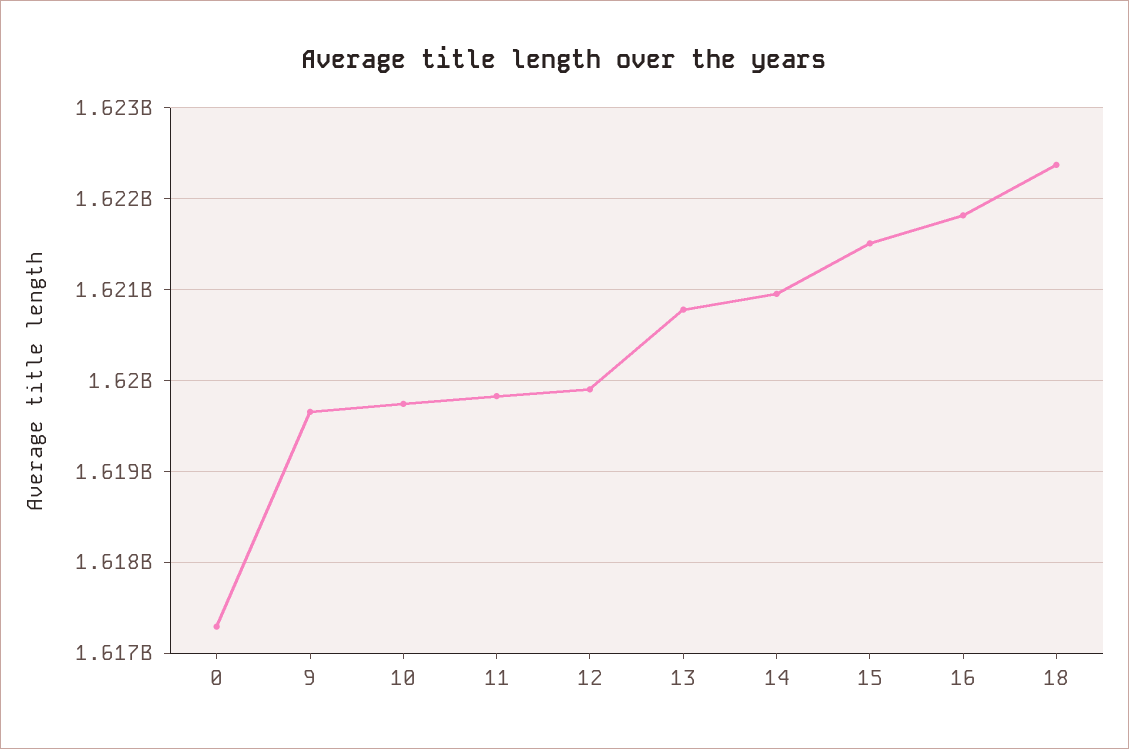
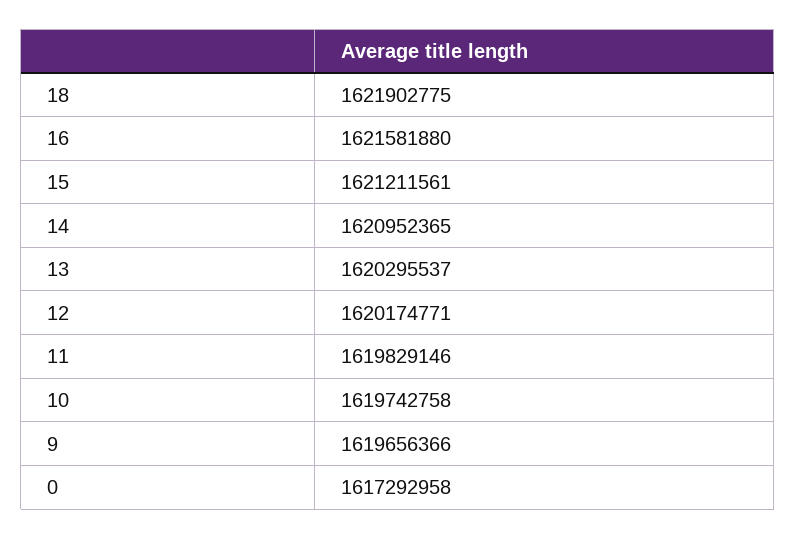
  {
    "0": 1617292958,
    "9": 1619656366,
    "10": 1619742758,
    "11": 1619829146,
-   "12": 1619900000,
+   "12": 1620174771,
-   "13": 1620800000,
+   "13": 1620295537,
    "14": 1620952365,
-   "15": 1621500000,
+   "15": 1621211561,
-   "16": 1621800000,
+   "16": 1621581880,
-   "18": 1622400000
+   "18": 1621902775
  }

